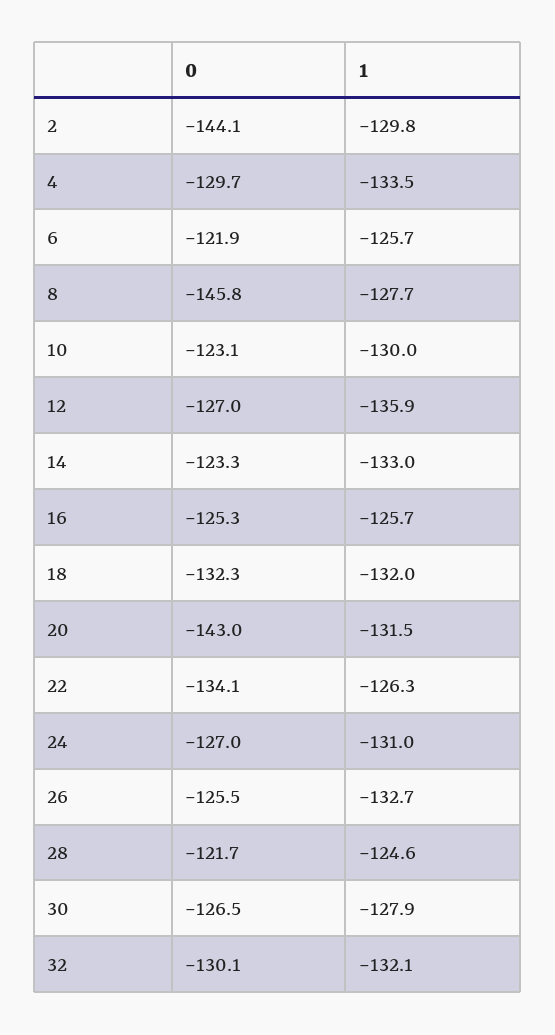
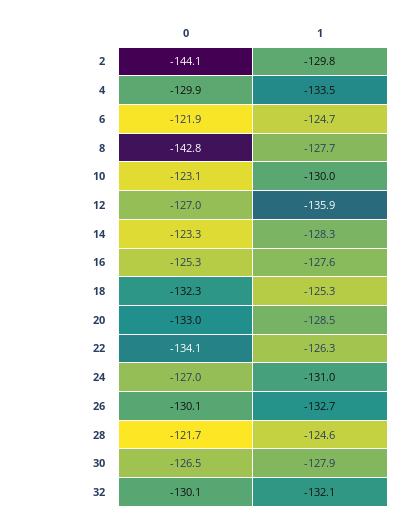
  {
    "0": {
      "2": -144.1,
-     "4": -129.7,
+     "4": -129.9,
      "6": -121.9,
-     "8": -145.8,
+     "8": -142.8,
      "10": -123.1,
      "12": -127,
      "14": -123.3,
      "16": -125.3,
      "18": -132.3,
-     "20": -143,
+     "20": -133,
      "22": -134.1,
      "24": -127,
-     "26": -125.5,
+     "26": -130.1,
      "28": -121.7,
      "30": -126.5,
      "32": -130.1
    },
    "1": {
      "2": -129.8,
      "4": -133.5,
-     "6": -125.7,
+     "6": -124.7,
      "8": -127.7,
      "10": -130,
      "12": -135.9,
-     "14": -133,
+     "14": -128.3,
-     "16": -125.7,
+     "16": -127.6,
-     "18": -132,
+     "18": -125.3,
-     "20": -131.5,
+     "20": -128.5,
      "22": -126.3,
      "24": -131,
      "26": -132.7,
      "28": -124.6,
      "30": -127.9,
      "32": -132.1
    }
  }

